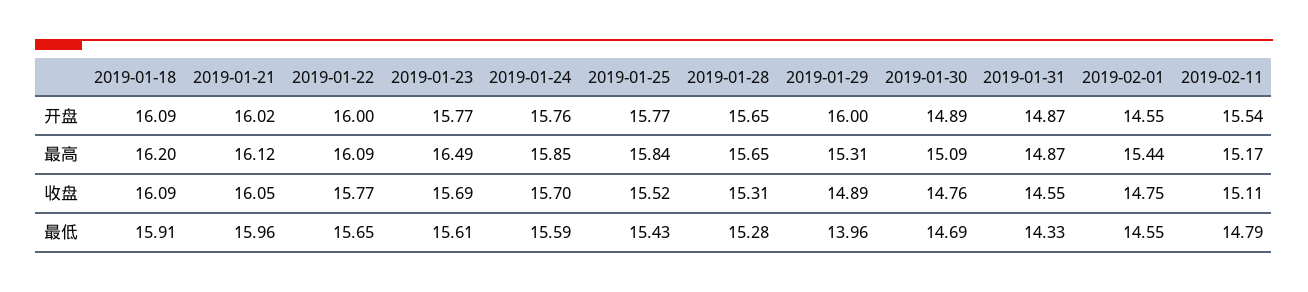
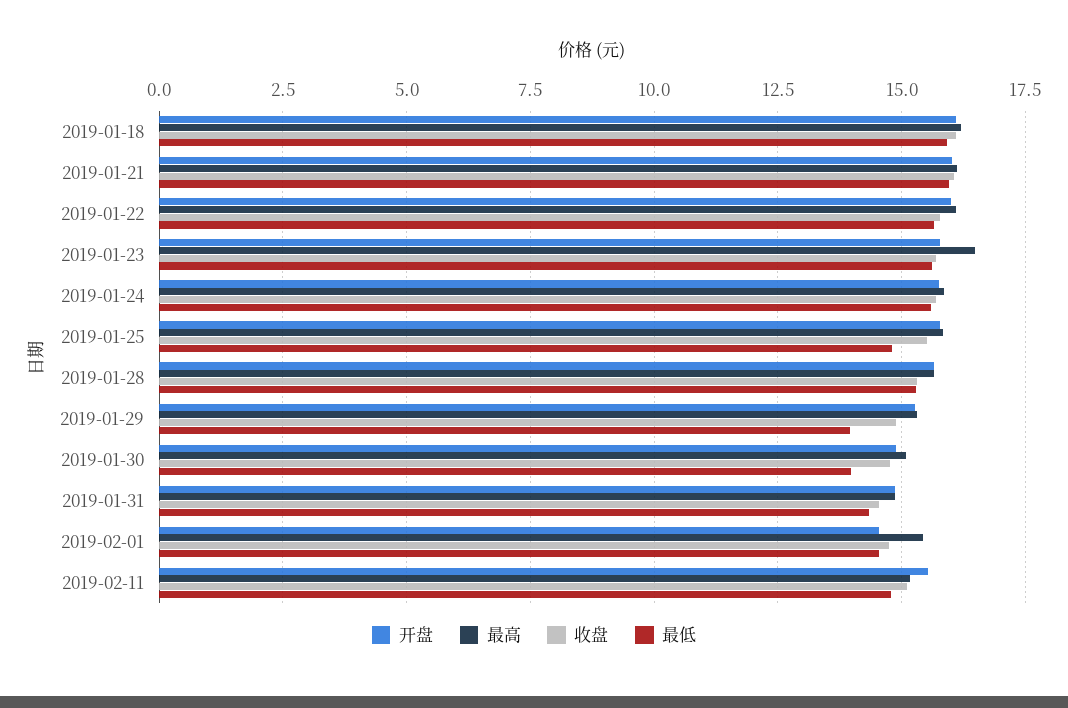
  {
    "开盘": {
      "2019-01-18": 16.09,
      "2019-01-21": 16.02,
      "2019-01-22": 16,
      "2019-01-23": 15.77,
      "2019-01-24": 15.76,
      "2019-01-25": 15.77,
      "2019-01-28": 15.65,
-     "2019-01-29": 16,
+     "2019-01-29": 15.25,
      "2019-01-30": 14.89,
      "2019-01-31": 14.87,
      "2019-02-01": 14.55,
      "2019-02-11": 15.54
    },
    "最高": {
      "2019-01-18": 16.2,
      "2019-01-21": 16.12,
      "2019-01-22": 16.09,
      "2019-01-23": 16.49,
      "2019-01-24": 15.85,
      "2019-01-25": 15.84,
      "2019-01-28": 15.65,
      "2019-01-29": 15.31,
      "2019-01-30": 15.09,
      "2019-01-31": 14.87,
      "2019-02-01": 15.44,
      "2019-02-11": 15.17
    },
    "收盘": {
      "2019-01-18": 16.09,
      "2019-01-21": 16.05,
      "2019-01-22": 15.77,
      "2019-01-23": 15.69,
      "2019-01-24": 15.7,
      "2019-01-25": 15.52,
      "2019-01-28": 15.31,
      "2019-01-29": 14.89,
      "2019-01-30": 14.76,
      "2019-01-31": 14.55,
      "2019-02-01": 14.75,
      "2019-02-11": 15.11
    },
    "最低": {
      "2019-01-18": 15.91,
      "2019-01-21": 15.96,
      "2019-01-22": 15.65,
      "2019-01-23": 15.61,
      "2019-01-24": 15.59,
-     "2019-01-25": 15.43,
+     "2019-01-25": 14.75,
      "2019-01-28": 15.28,
      "2019-01-29": 13.96,
-     "2019-01-30": 14.69,
+     "2019-01-30": 14,
      "2019-01-31": 14.33,
      "2019-02-01": 14.55,
      "2019-02-11": 14.79
    }
  }

